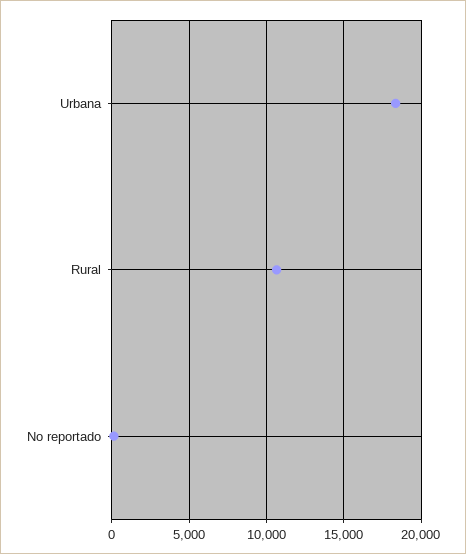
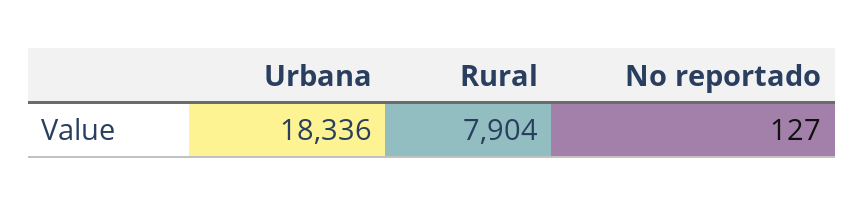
  {
    "Urbana": 18336,
-   "Rural": 10500,
+   "Rural": 7904,
    "No reportado": 127
  }

